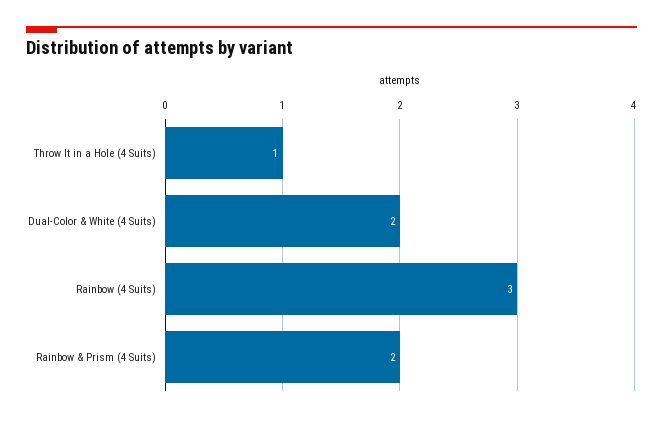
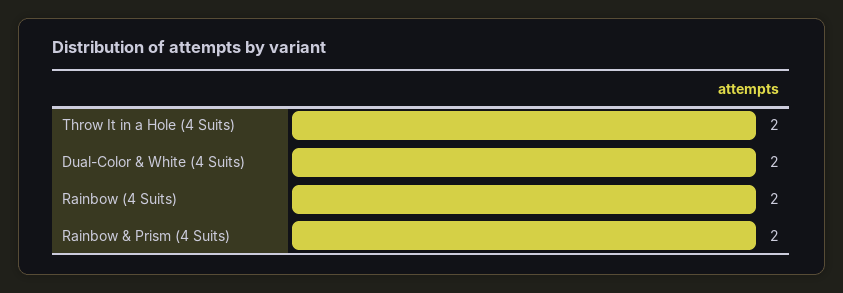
  {
-   "Throw It in a Hole (4 Suits)": 1,
+   "Throw It in a Hole (4 Suits)": 2,
    "Dual-Color & White (4 Suits)": 2,
-   "Rainbow (4 Suits)": 3,
+   "Rainbow (4 Suits)": 2,
    "Rainbow & Prism (4 Suits)": 2
  }

